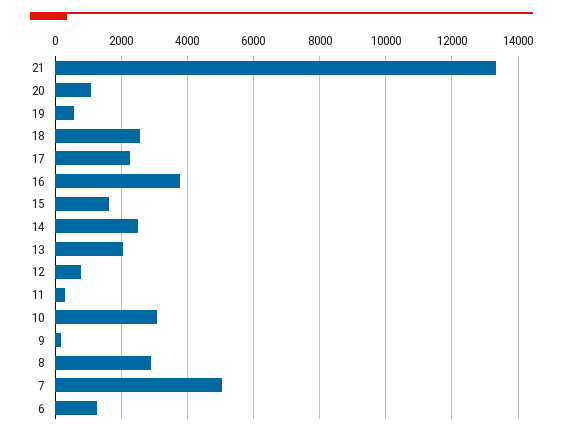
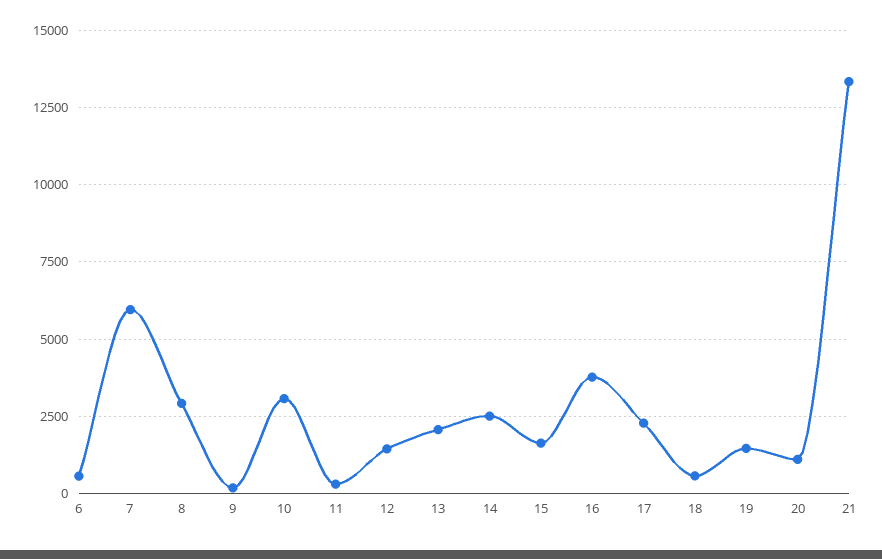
  {
    "21": 13400,
    "20": 1000,
-   "19": 600,
+   "19": 1500,
-   "18": 2600,
+   "18": 500,
    "17": 2200,
    "16": 3800,
    "15": 1600,
    "14": 2600,
    "13": 2000,
-   "12": 800,
+   "12": 1500,
    "11": 200,
    "10": 3000,
    "9": 200,
    "8": 3000,
-   "7": 5000,
+   "7": 6000,
-   "6": 1200
+   "6": 500
  }

